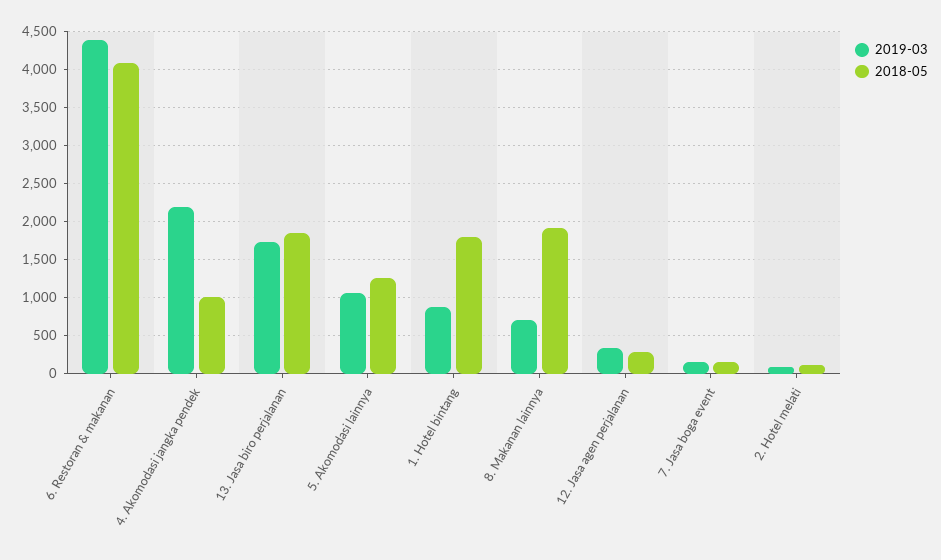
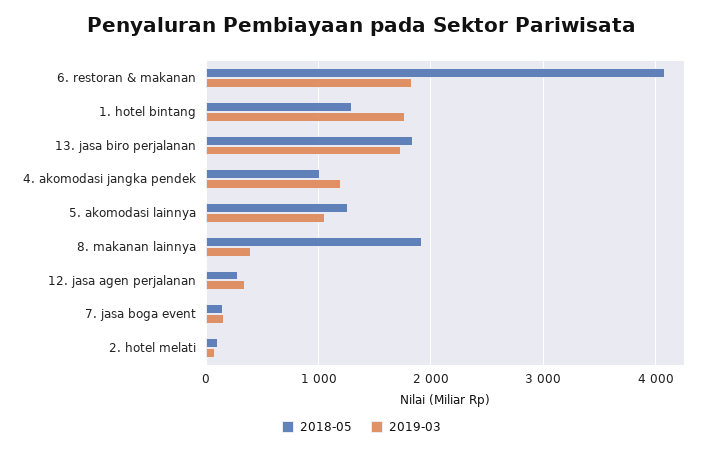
  {
    "2019-03": {
-     "6. Restoran & makanan": 4400,
+     "6. Restoran & makanan": 1800,
-     "4. Akomodasi jangka pendek": 2200,
+     "4. Akomodasi jangka pendek": 1200,
      "13. Jasa biro perjalanan": 1700,
      "5. Akomodasi lainnya": 1100,
-     "1. Hotel bintang": 900,
+     "1. Hotel bintang": 1800,
-     "8. Makanan lainnya": 700,
+     "8. Makanan lainnya": 400,
      "12. Jasa agen perjalanan": 300,
      "7. Jasa boga event": 200,
      "2. Hotel melati": 100
    },
    "2018-05": {
      "6. Restoran & makanan": 4100,
      "4. Akomodasi jangka pendek": 1000,
      "13. Jasa biro perjalanan": 1800,
      "5. Akomodasi lainnya": 1300,
-     "1. Hotel bintang": 1800,
+     "1. Hotel bintang": 1300,
      "8. Makanan lainnya": 1900,
      "12. Jasa agen perjalanan": 300,
      "7. Jasa boga event": 200,
      "2. Hotel melati": 100
    }
  }

